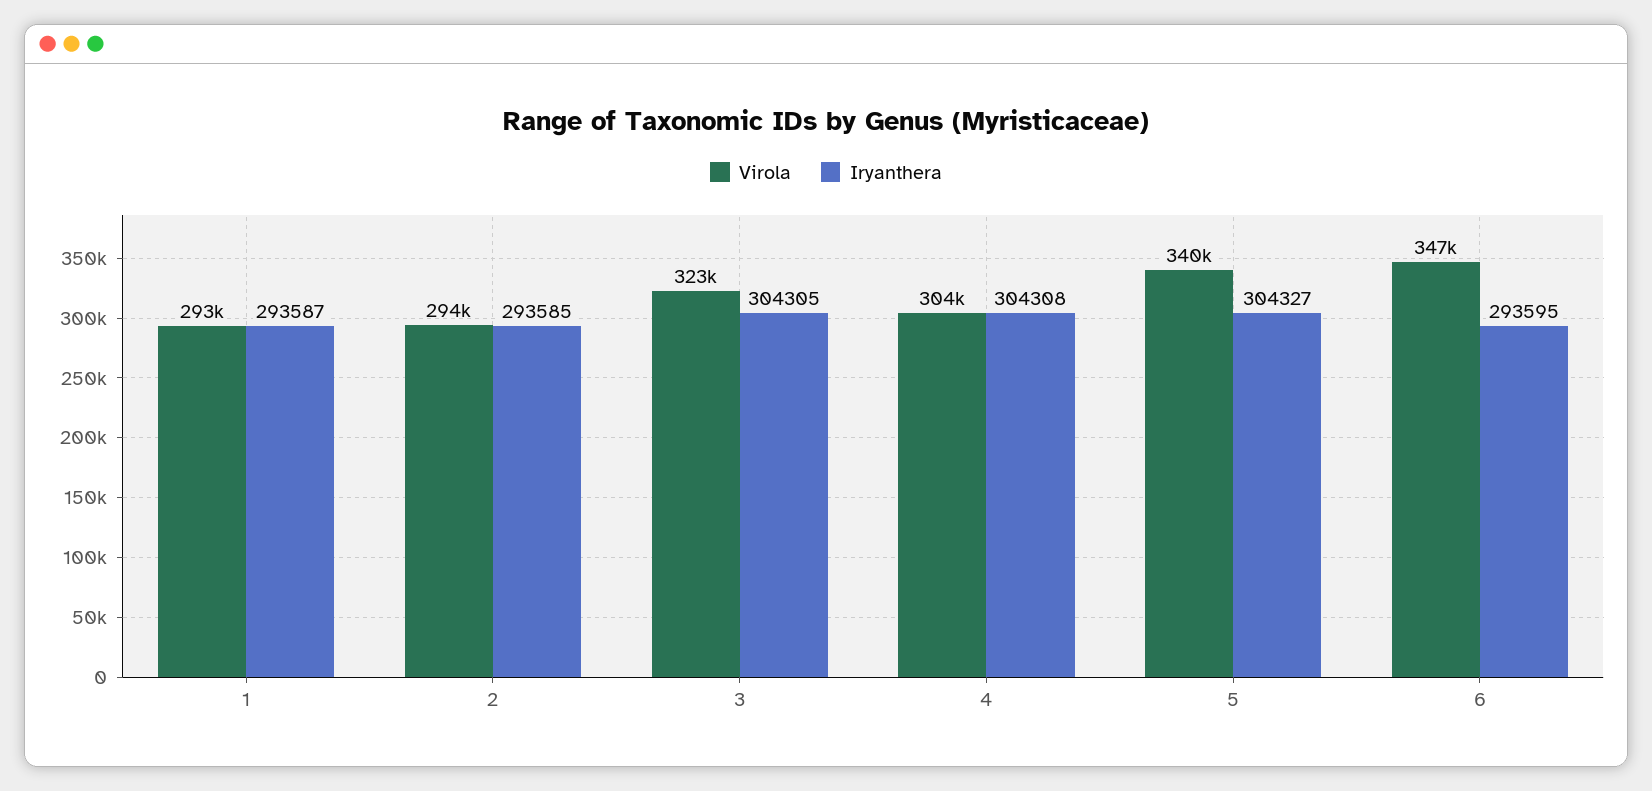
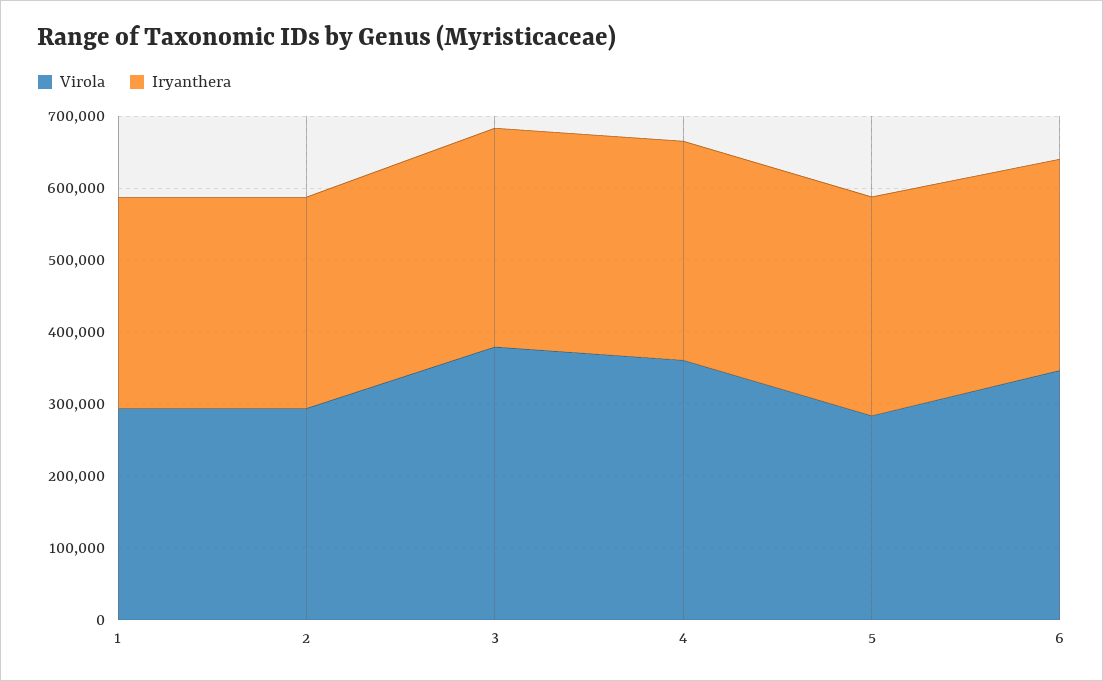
  {
    "Virola": {
      "1": 293000,
      "2": 294000,
-     "3": 323000,
+     "3": 380000,
-     "4": 304000,
+     "4": 360000,
-     "5": 340000,
+     "5": 280000,
      "6": 347000
    },
    "Iryanthera": {
      "1": 293587,
      "2": 293585,
      "3": 304305,
      "4": 304308,
      "5": 304327,
      "6": 293595
    }
  }

